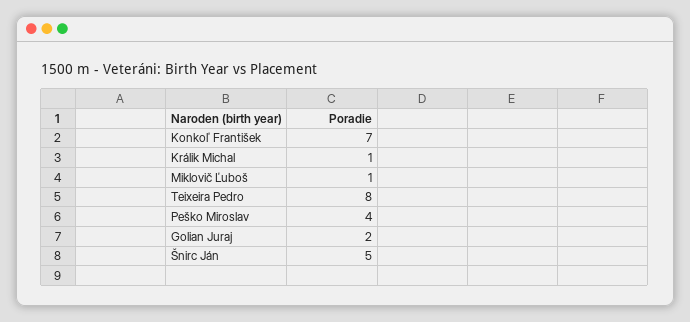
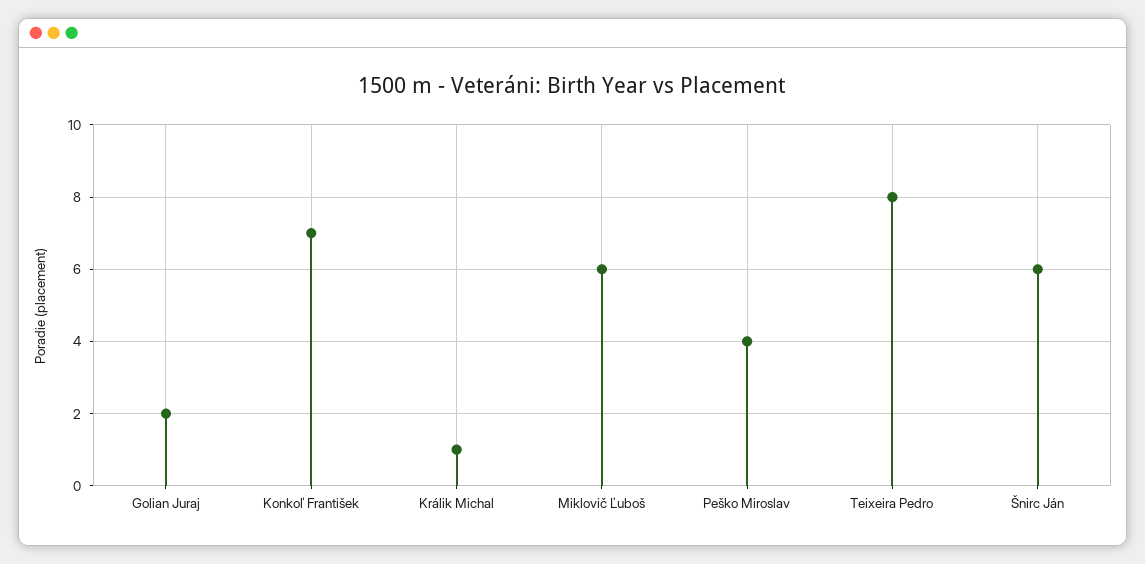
  {
    "Konkoľ František": 7,
    "Králik Michal": 1,
-   "Miklovič Ľuboš": 1,
+   "Miklovič Ľuboš": 6,
    "Teixeira Pedro": 8,
    "Peško Miroslav": 4,
    "Golian Juraj": 2,
-   "Šnirc Ján": 5
+   "Šnirc Ján": 6
  }

